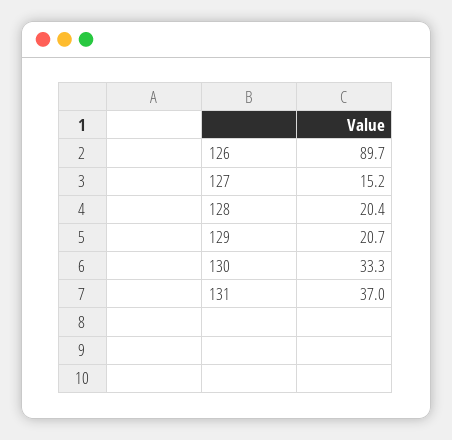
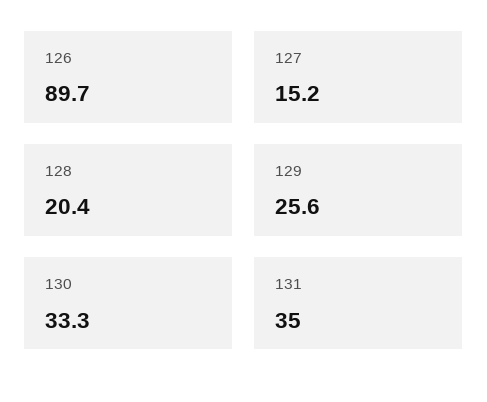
  {
    "126": 89.7,
    "127": 15.2,
    "128": 20.4,
-   "129": 20.7,
+   "129": 25.6,
    "130": 33.3,
-   "131": 37
+   "131": 35
  }

